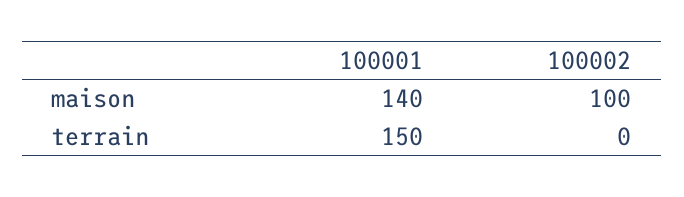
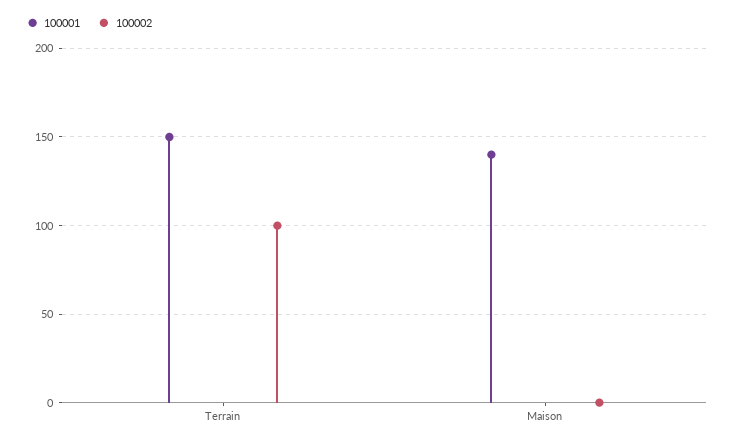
  {
    "100001": {
      "maison": 140,
      "terrain": 150
    },
    "100002": {
-     "maison": 100,
+     "maison": 0,
-     "terrain": 0
+     "terrain": 100
    }
  }

